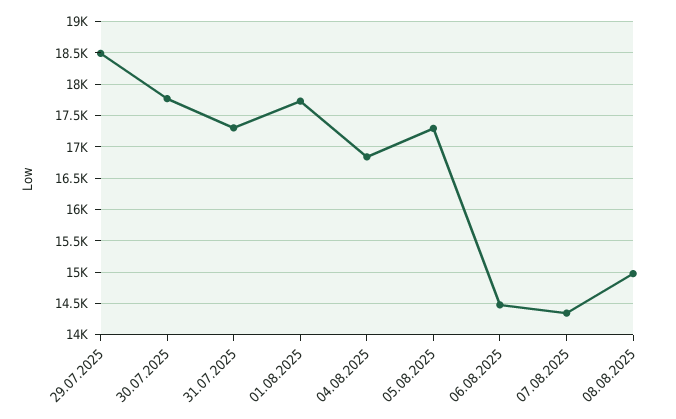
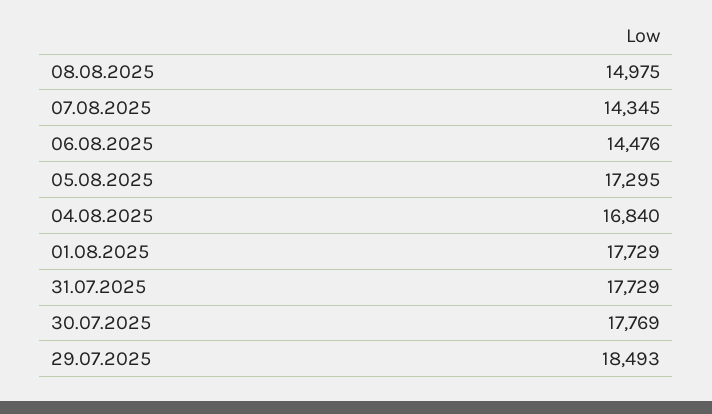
  {
    "29.07.2025": 18493,
    "30.07.2025": 17769,
-   "31.07.2025": 17300,
+   "31.07.2025": 17729,
    "01.08.2025": 17729,
    "04.08.2025": 16840,
    "05.08.2025": 17295,
    "06.08.2025": 14476,
    "07.08.2025": 14345,
    "08.08.2025": 14975
  }

